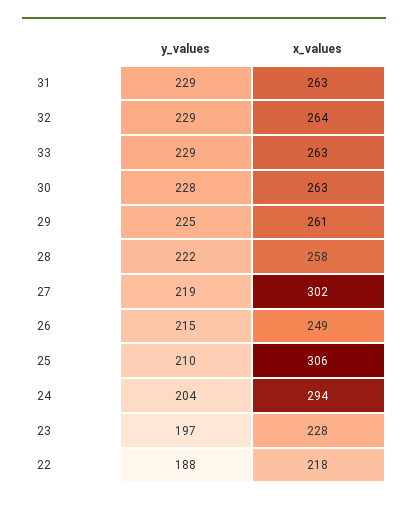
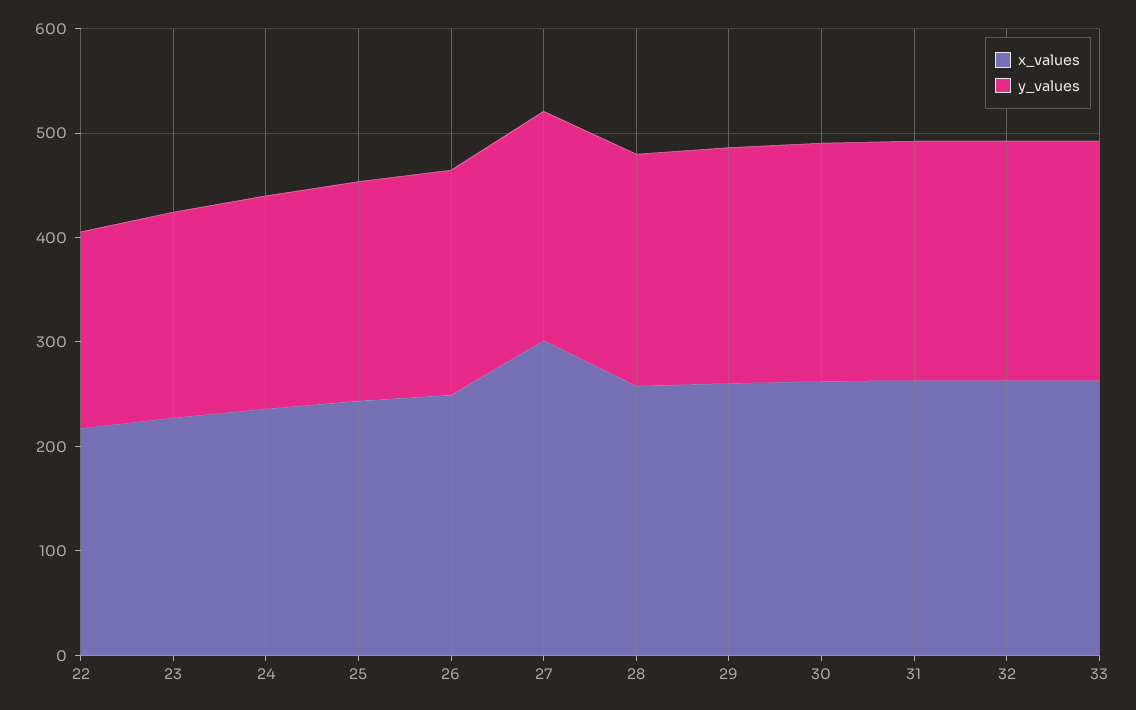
  {
    "y_values": {
      "31": 229,
      "32": 229,
      "33": 229,
      "30": 228,
      "29": 225,
      "28": 222,
      "27": 219,
      "26": 215,
      "25": 210,
      "24": 204,
      "23": 197,
      "22": 188
    },
    "x_values": {
      "31": 263,
      "32": 264,
      "33": 263,
      "30": 263,
      "29": 261,
      "28": 258,
      "27": 302,
      "26": 249,
-     "25": 306,
+     "25": 240,
-     "24": 294,
+     "24": 240,
      "23": 228,
      "22": 218
    }
  }

